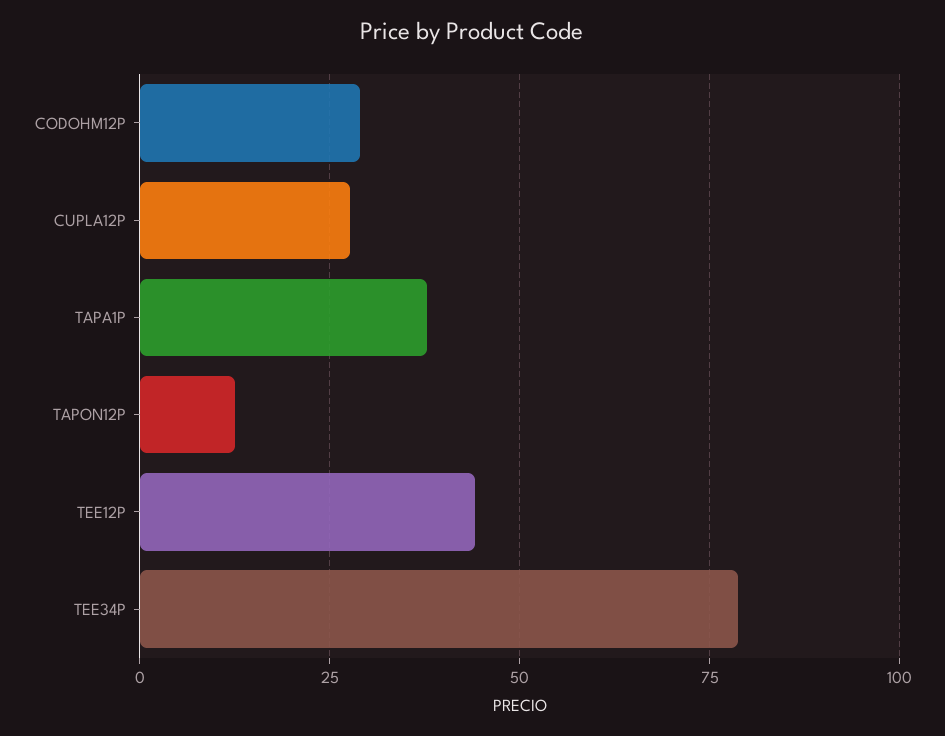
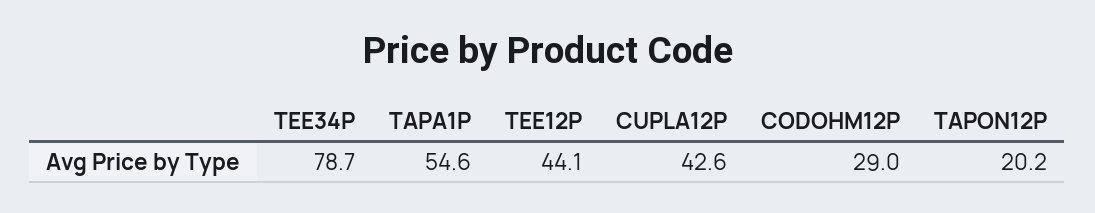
  {
    "CODOHM12P": 29,
-   "CUPLA12P": 27.5,
+   "CUPLA12P": 42.6,
-   "TAPA1P": 37.5,
+   "TAPA1P": 54.6,
-   "TAPON12P": 12.5,
+   "TAPON12P": 20.2,
    "TEE12P": 44.1,
    "TEE34P": 78.7
  }

